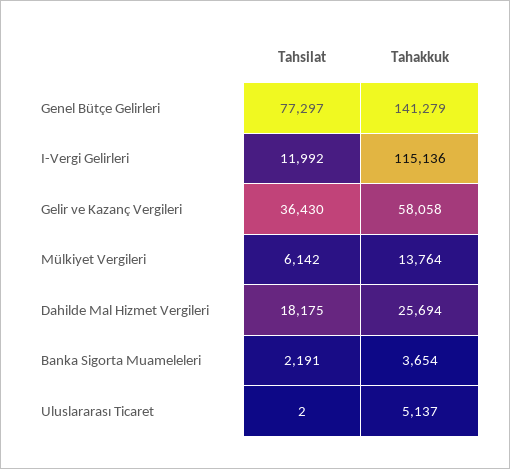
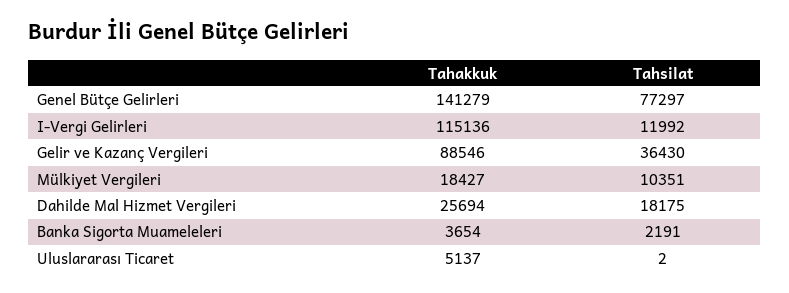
  {
    "Tahsilat": {
      "Genel Bütçe Gelirleri": 77297,
      "I-Vergi Gelirleri": 11992,
      "Gelir ve Kazanç Vergileri": 36430,
-     "Mülkiyet Vergileri": 6142,
+     "Mülkiyet Vergileri": 10351,
      "Dahilde Mal Hizmet Vergileri": 18175,
      "Banka Sigorta Muameleleri": 2191,
      "Uluslararası Ticaret": 2
    },
    "Tahakkuk": {
      "Genel Bütçe Gelirleri": 141279,
      "I-Vergi Gelirleri": 115136,
-     "Gelir ve Kazanç Vergileri": 58058,
+     "Gelir ve Kazanç Vergileri": 88546,
-     "Mülkiyet Vergileri": 13764,
+     "Mülkiyet Vergileri": 18427,
      "Dahilde Mal Hizmet Vergileri": 25694,
      "Banka Sigorta Muameleleri": 3654,
      "Uluslararası Ticaret": 5137
    }
  }

